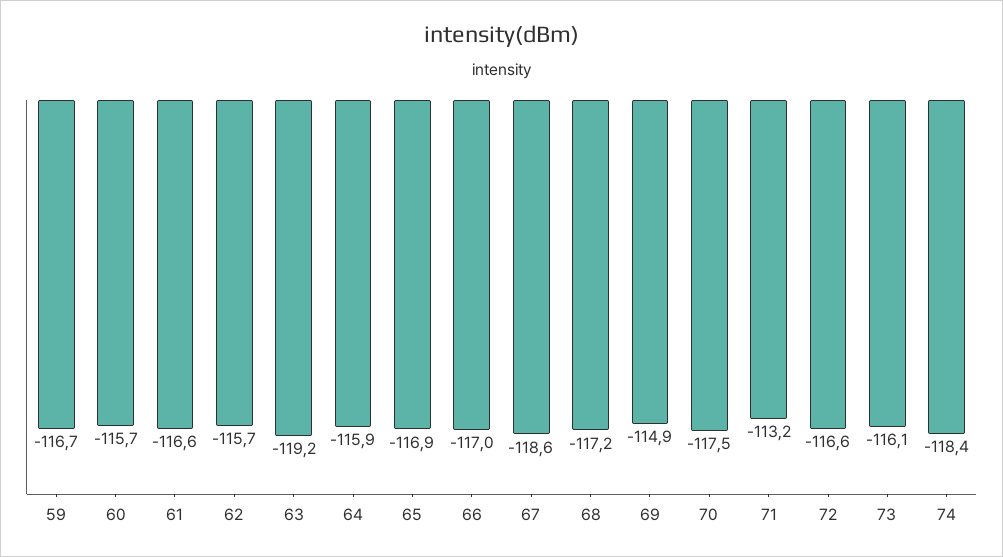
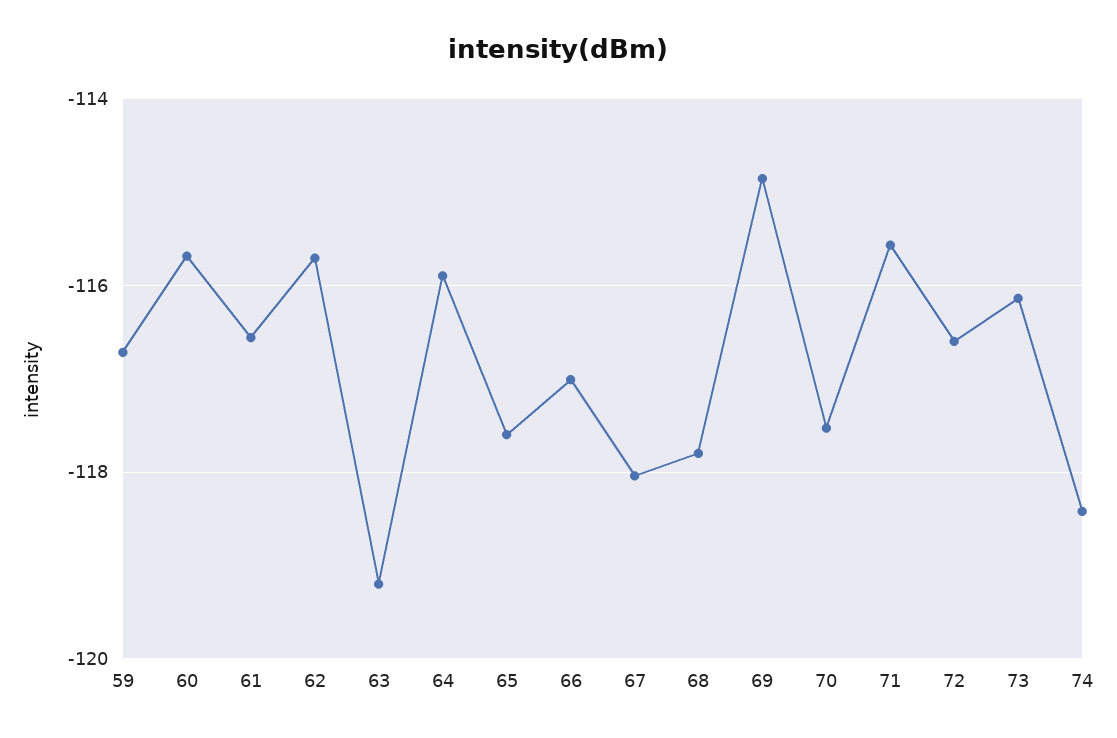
  {
    "59": -116.7,
    "60": -115.7,
    "61": -116.6,
    "62": -115.7,
    "63": -119.2,
    "64": -115.9,
-   "65": -116.9,
+   "65": -117.6,
    "66": -117,
-   "67": -118.6,
+   "67": -118,
-   "68": -117.2,
+   "68": -117.8,
    "69": -114.9,
    "70": -117.5,
-   "71": -113.2,
+   "71": -115.6,
    "72": -116.6,
    "73": -116.1,
    "74": -118.4
  }

